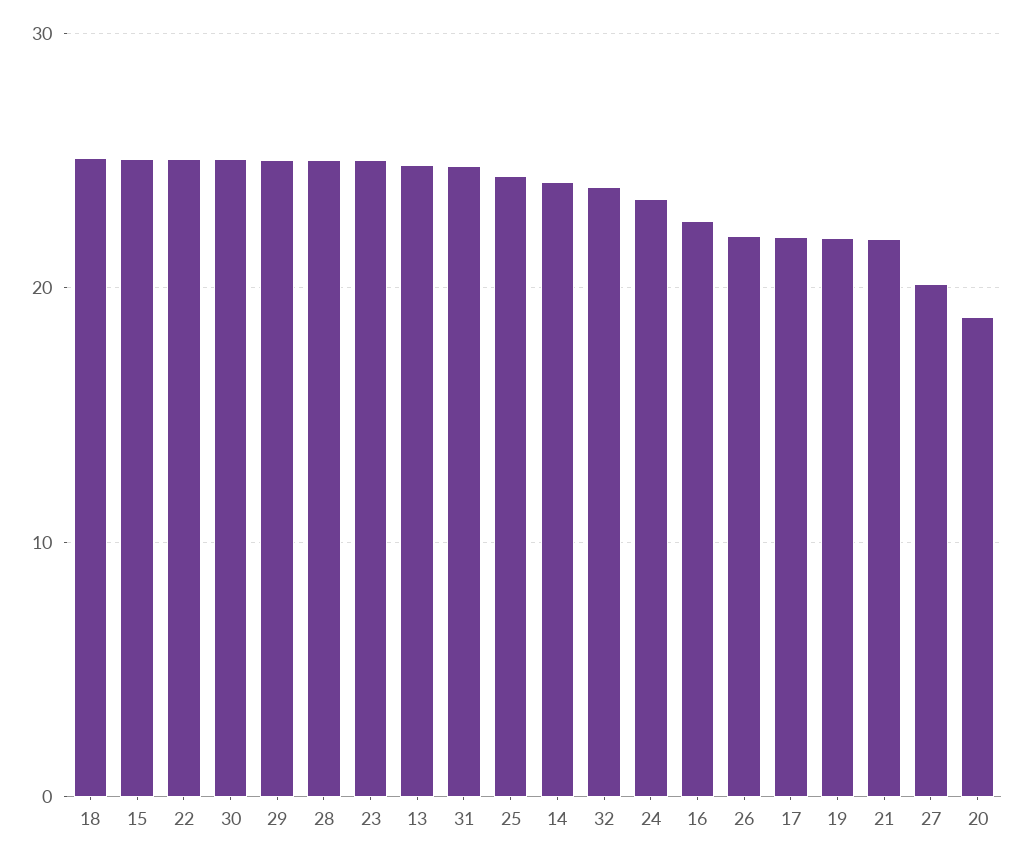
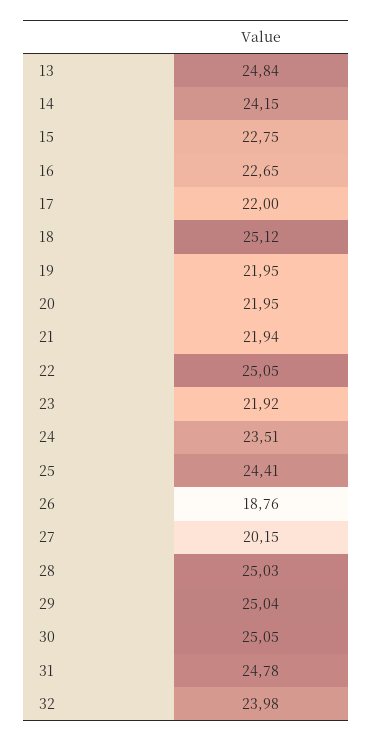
  {
    "18": 25.12,
-   "15": 25,
+   "15": 22.75,
    "22": 25.05,
    "30": 25.05,
    "29": 25.04,
    "28": 25.03,
-   "23": 25,
+   "23": 21.92,
    "13": 24.84,
    "31": 24.78,
    "25": 24.41,
    "14": 24.15,
    "32": 23.98,
    "24": 23.51,
    "16": 22.65,
-   "26": 22,
+   "26": 18.76,
    "17": 22,
    "19": 21.95,
    "21": 21.94,
    "27": 20.15,
-   "20": 19
+   "20": 21.95
  }

